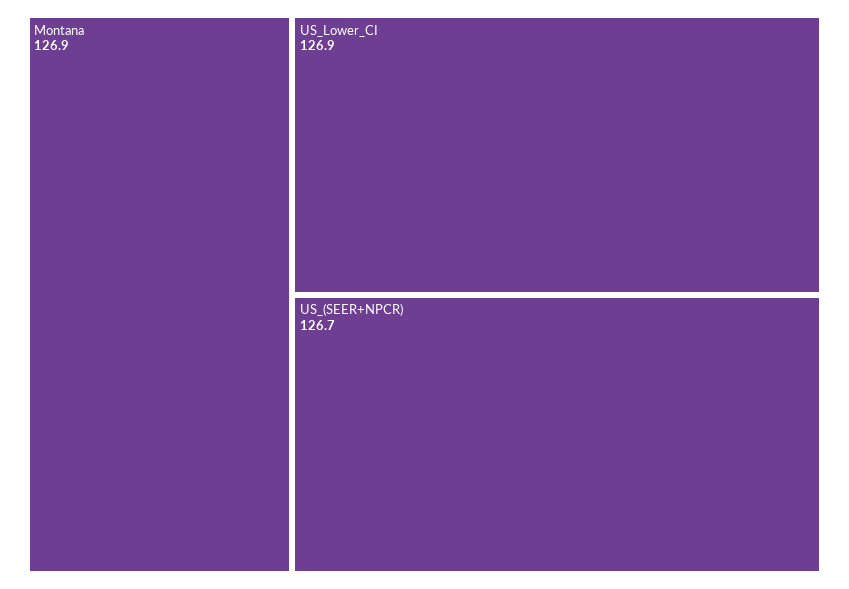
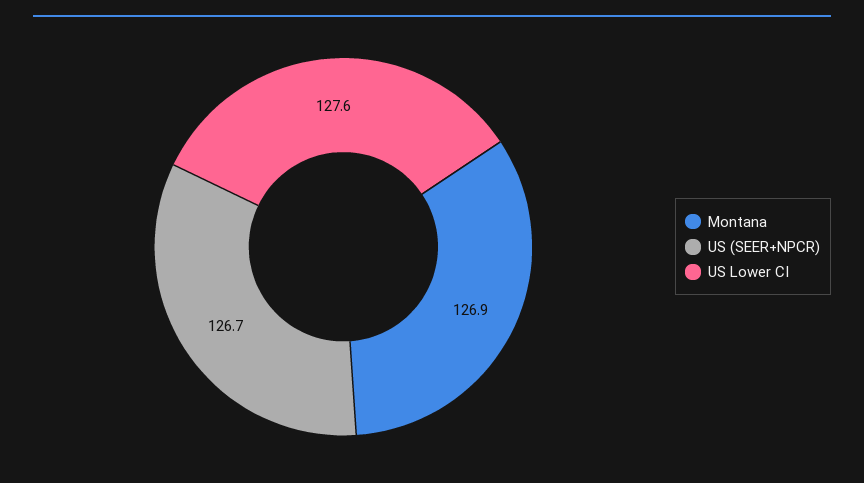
  {
    "Montana": 126.9,
-   "US_Lower_CI": 126.9,
+   "US_Lower_CI": 127.6,
    "US_(SEER+NPCR)": 126.7
  }

